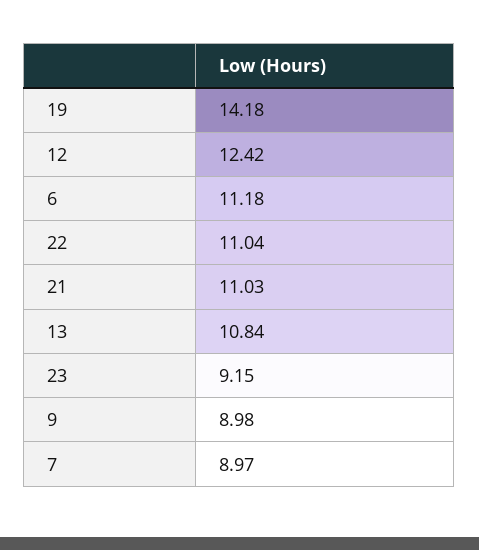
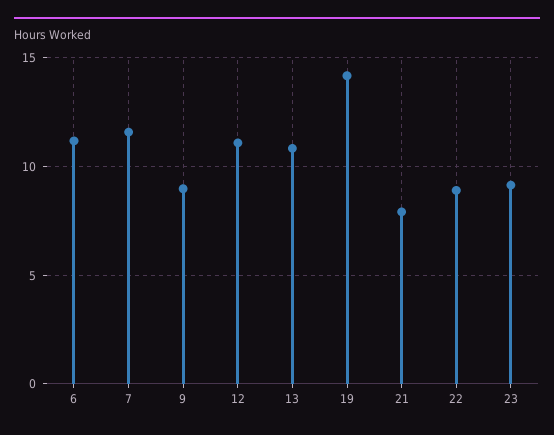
  {
    "19": 14.18,
-   "12": 12.42,
+   "12": 11,
    "6": 11.18,
-   "22": 11.04,
+   "22": 9,
-   "21": 11.03,
+   "21": 8,
    "13": 10.84,
    "23": 9.15,
    "9": 8.98,
-   "7": 8.97
+   "7": 11.5
  }

